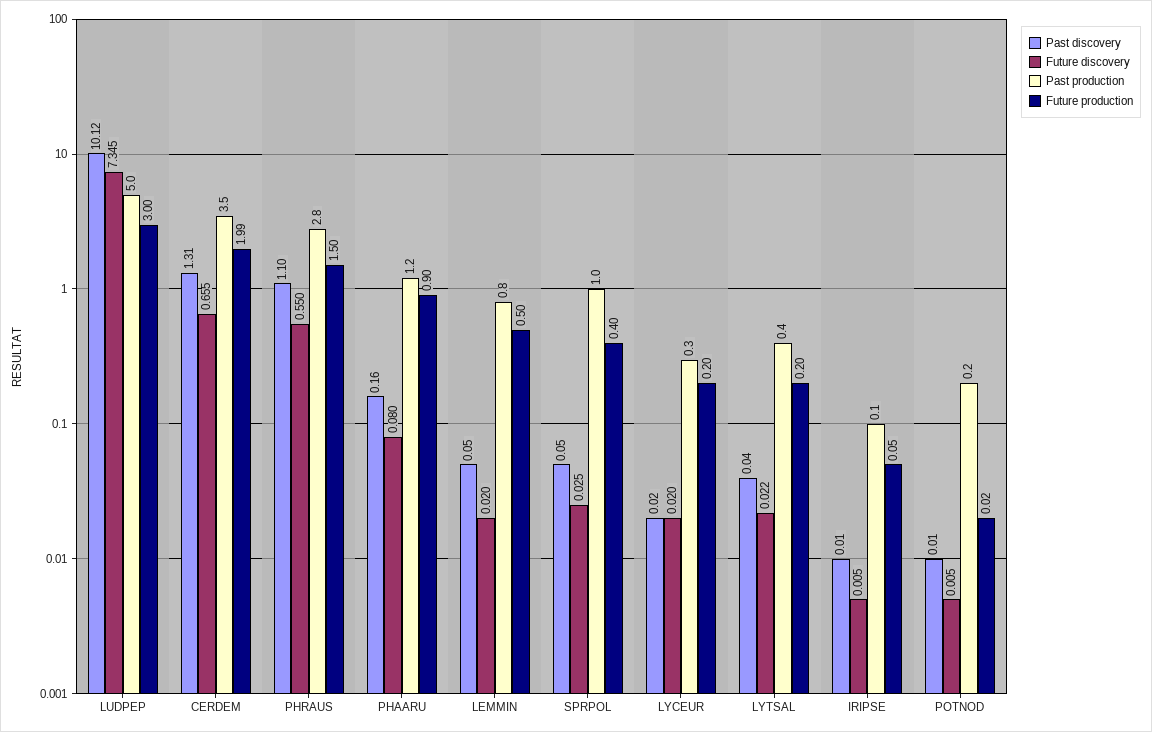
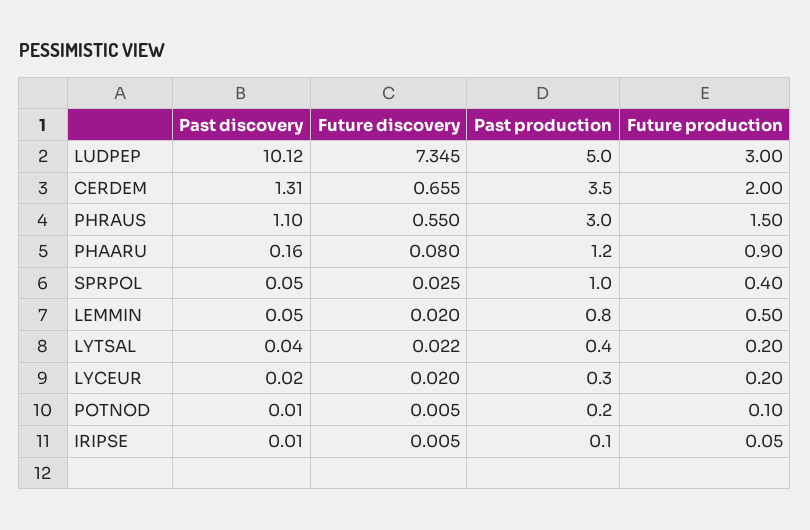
  {
    "Past discovery": {
      "LUDPEP": 10.12,
      "CERDEM": 1.31,
      "PHRAUS": 1.1,
      "PHAARU": 0.16,
      "LEMMIN": 0.05,
      "SPRPOL": 0.05,
      "LYCEUR": 0.02,
      "LYTSAL": 0.04,
      "IRIPSE": 0.01,
      "POTNOD": 0.01
    },
    "Future discovery": {
      "LUDPEP": 7.345,
      "CERDEM": 0.655,
      "PHRAUS": 0.55,
      "PHAARU": 0.08,
      "LEMMIN": 0.02,
      "SPRPOL": 0.025,
      "LYCEUR": 0.02,
      "LYTSAL": 0.022,
      "IRIPSE": 0.005,
      "POTNOD": 0.005
    },
    "Past production": {
      "LUDPEP": 5,
      "CERDEM": 3.5,
-     "PHRAUS": 2.8,
+     "PHRAUS": 3,
      "PHAARU": 1.2,
      "LEMMIN": 0.8,
      "SPRPOL": 1,
      "LYCEUR": 0.3,
      "LYTSAL": 0.4,
      "IRIPSE": 0.1,
      "POTNOD": 0.2
    },
    "Future production": {
      "LUDPEP": 3,
-     "CERDEM": 1.99,
+     "CERDEM": 2,
      "PHRAUS": 1.5,
      "PHAARU": 0.9,
      "LEMMIN": 0.5,
      "SPRPOL": 0.4,
      "LYCEUR": 0.2,
      "LYTSAL": 0.2,
      "IRIPSE": 0.05,
-     "POTNOD": 0.02
+     "POTNOD": 0.1
    }
  }

